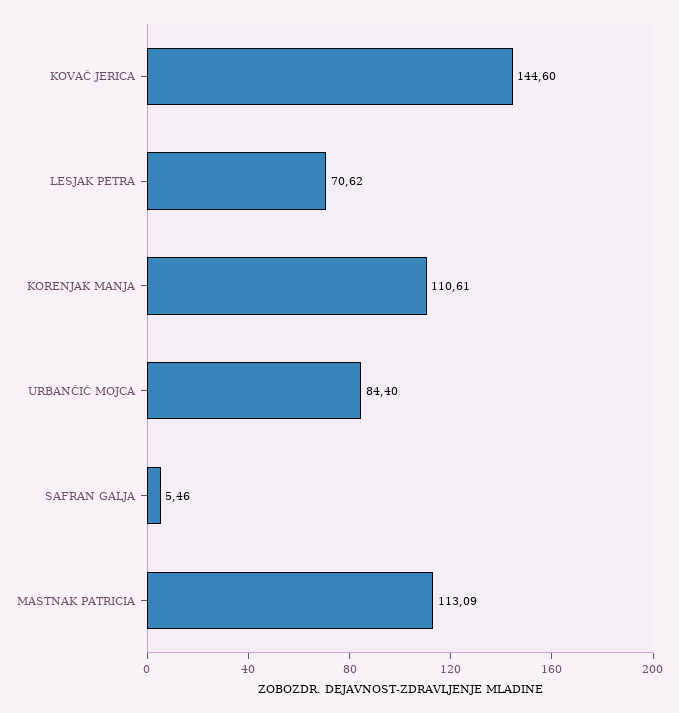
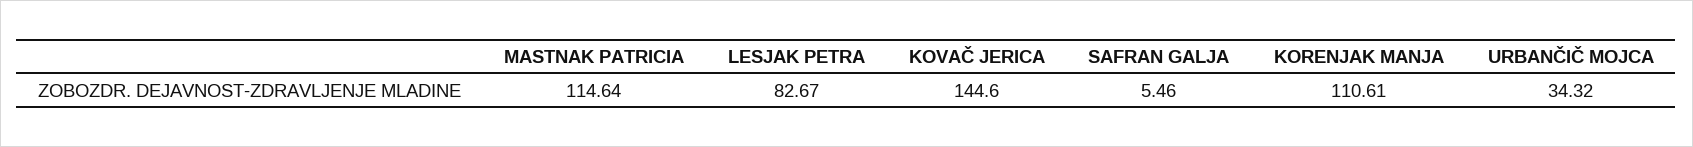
  {
    "KOVAČ JERICA": 144.6,
-   "LESJAK PETRA": 70.62,
+   "LESJAK PETRA": 82.67,
    "KORENJAK MANJA": 110.61,
-   "URBANČIČ MOJCA": 84.4,
+   "URBANČIČ MOJCA": 34.32,
    "SAFRAN GALJA": 5.46,
-   "MASTNAK PATRICIA": 113.09
+   "MASTNAK PATRICIA": 114.64
  }

